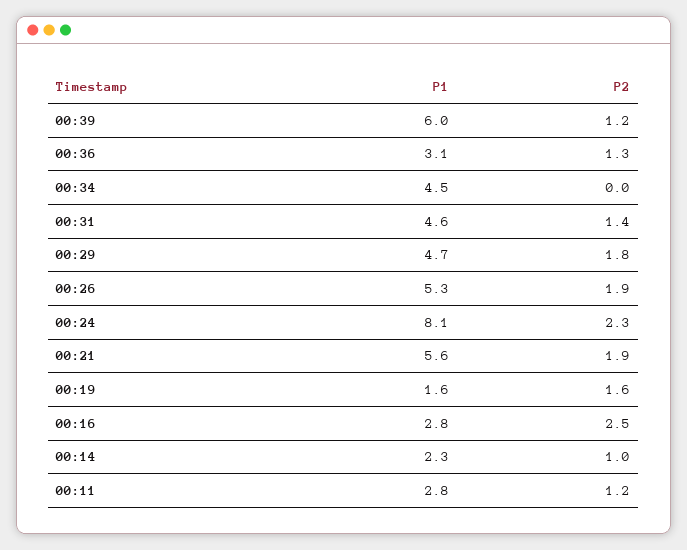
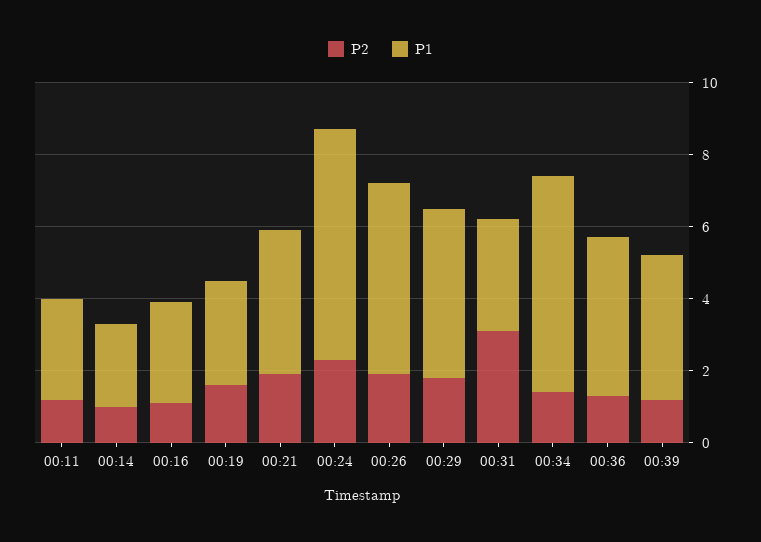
  {
    "P1": {
-     "00:39": 6,
+     "00:39": 4,
-     "00:36": 3.1,
+     "00:36": 4.5,
-     "00:34": 4.5,
+     "00:34": 6,
-     "00:31": 4.6,
+     "00:31": 3,
      "00:29": 4.7,
      "00:26": 5.3,
-     "00:24": 8.1,
+     "00:24": 6.5,
-     "00:21": 5.6,
+     "00:21": 4,
-     "00:19": 1.6,
+     "00:19": 3,
      "00:16": 2.8,
      "00:14": 2.3,
      "00:11": 2.8
    },
    "P2": {
      "00:39": 1.2,
      "00:36": 1.3,
-     "00:34": 0,
+     "00:34": 1.5,
-     "00:31": 1.4,
+     "00:31": 3,
      "00:29": 1.8,
      "00:26": 1.9,
      "00:24": 2.3,
      "00:21": 1.9,
      "00:19": 1.6,
-     "00:16": 2.5,
+     "00:16": 1,
      "00:14": 1,
      "00:11": 1.2
    }
  }

